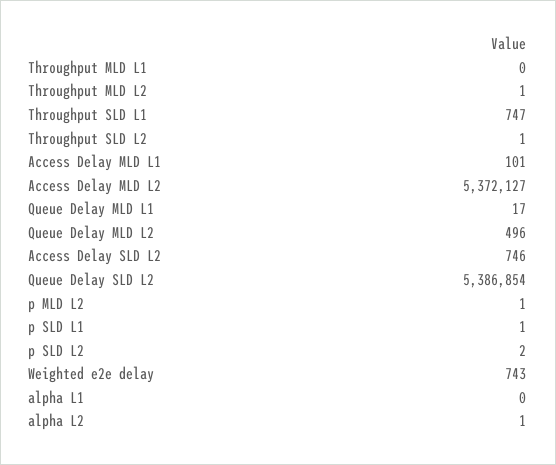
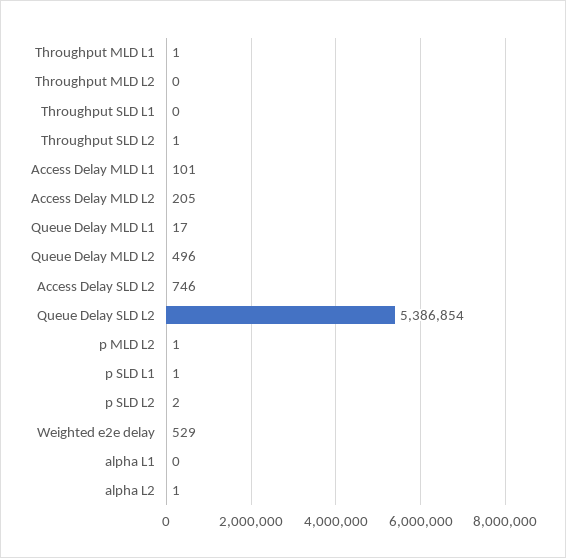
  {
-   "Throughput MLD L1": 0,
+   "Throughput MLD L1": 1,
-   "Throughput MLD L2": 1,
+   "Throughput MLD L2": 0,
-   "Throughput SLD L1": 747,
+   "Throughput SLD L1": 0,
    "Throughput SLD L2": 1,
    "Access Delay MLD L1": 101,
-   "Access Delay MLD L2": 5372127,
+   "Access Delay MLD L2": 205,
    "Queue Delay MLD L1": 17,
    "Queue Delay MLD L2": 496,
    "Access Delay SLD L2": 746,
    "Queue Delay SLD L2": 5386854,
    "p MLD L2": 1,
    "p SLD L1": 1,
    "p SLD L2": 2,
-   "Weighted e2e delay": 743,
+   "Weighted e2e delay": 529,
    "alpha L1": 0,
    "alpha L2": 1
  }

